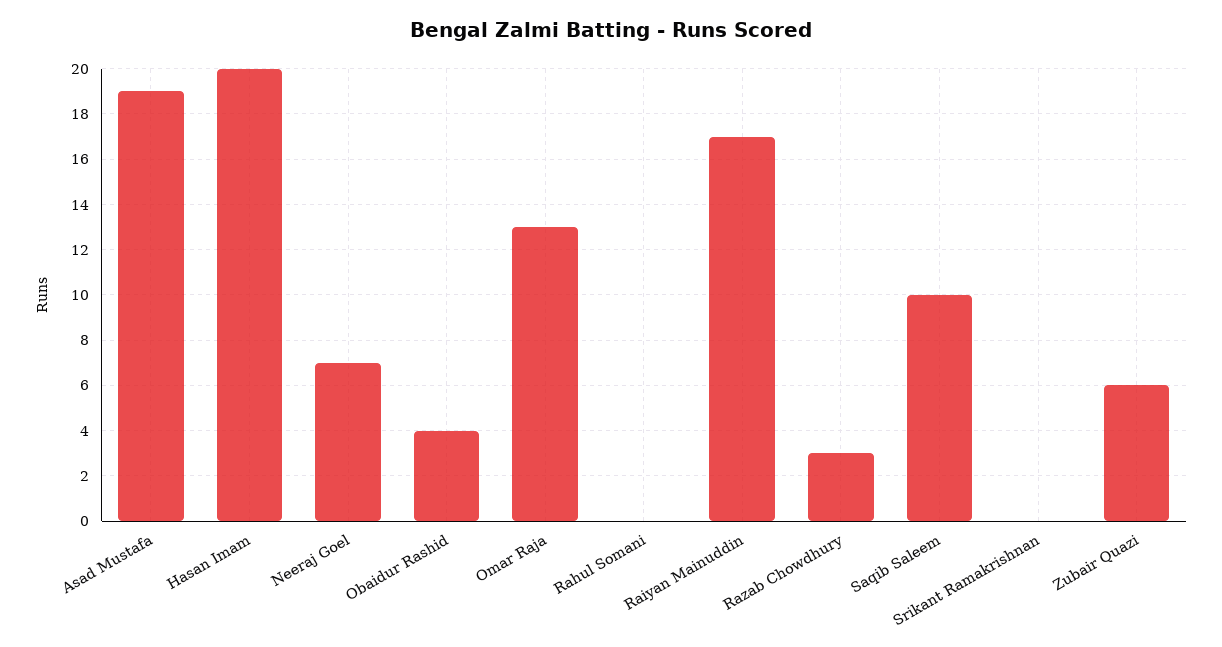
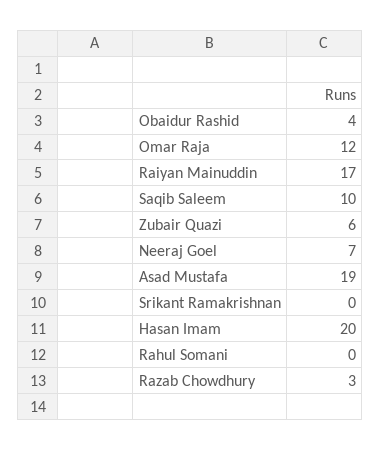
  {
    "Asad Mustafa": 19,
    "Hasan Imam": 20,
    "Neeraj Goel": 7,
    "Obaidur Rashid": 4,
-   "Omar Raja": 13,
+   "Omar Raja": 12,
    "Rahul Somani": 0,
    "Raiyan Mainuddin": 17,
    "Razab Chowdhury": 3,
    "Saqib Saleem": 10,
    "Srikant Ramakrishnan": 0,
    "Zubair Quazi": 6
  }

